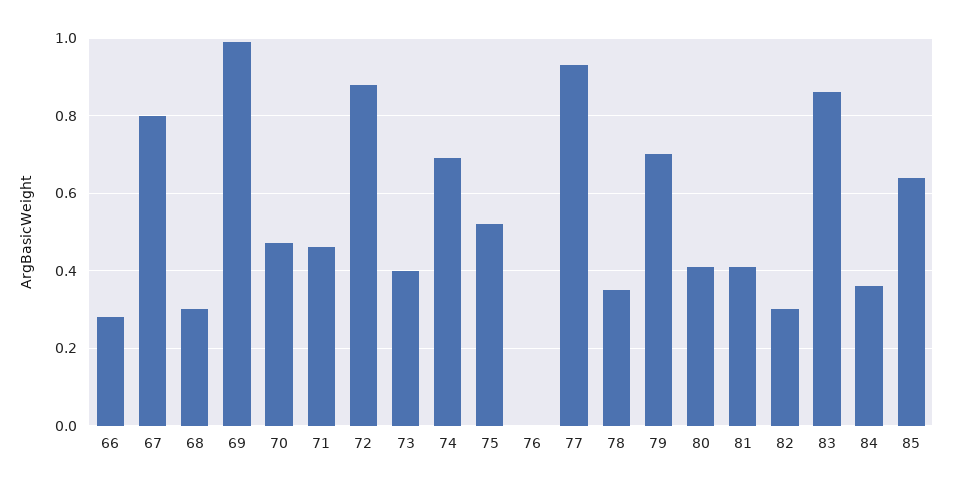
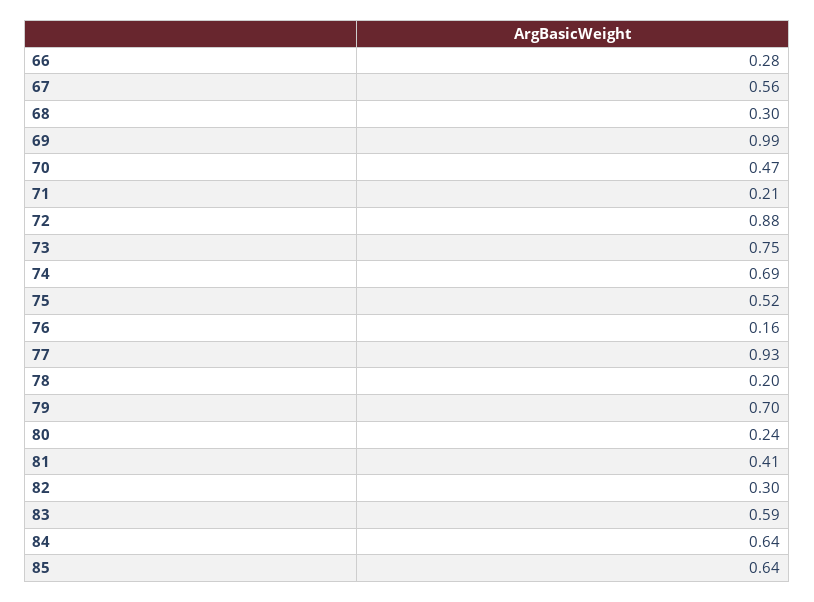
  {
    "66": 0.28,
-   "67": 0.8,
+   "67": 0.56,
    "68": 0.3,
    "69": 0.99,
    "70": 0.47,
-   "71": 0.45,
+   "71": 0.21,
    "72": 0.88,
-   "73": 0.4,
+   "73": 0.75,
    "74": 0.69,
    "75": 0.52,
-   "76": 0,
+   "76": 0.16,
    "77": 0.93,
-   "78": 0.35,
+   "78": 0.2,
    "79": 0.7,
-   "80": 0.4,
+   "80": 0.24,
    "81": 0.41,
    "82": 0.3,
-   "83": 0.85,
+   "83": 0.59,
-   "84": 0.35,
+   "84": 0.64,
    "85": 0.64
  }

